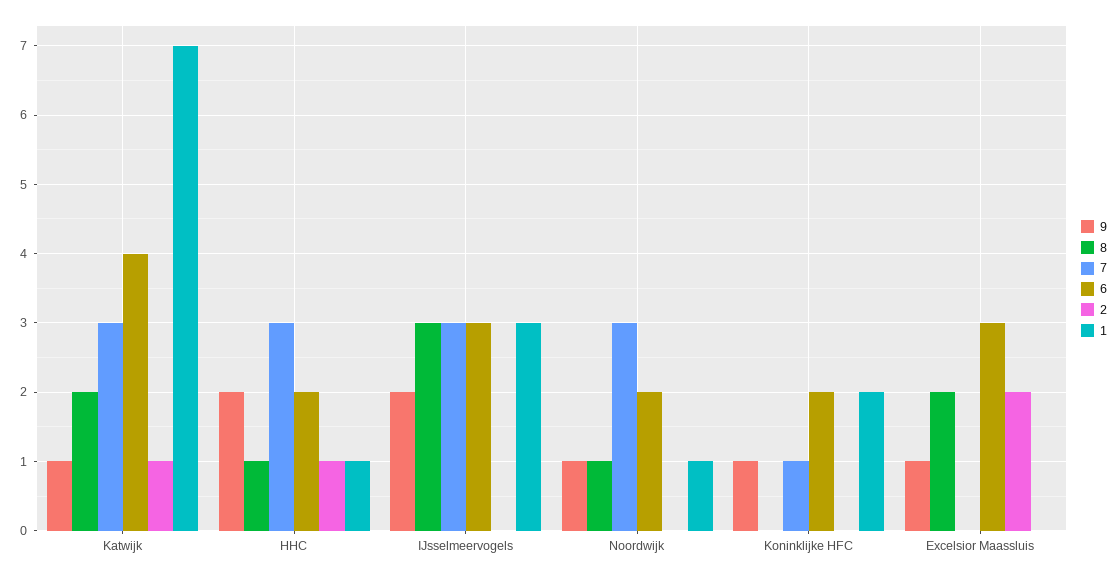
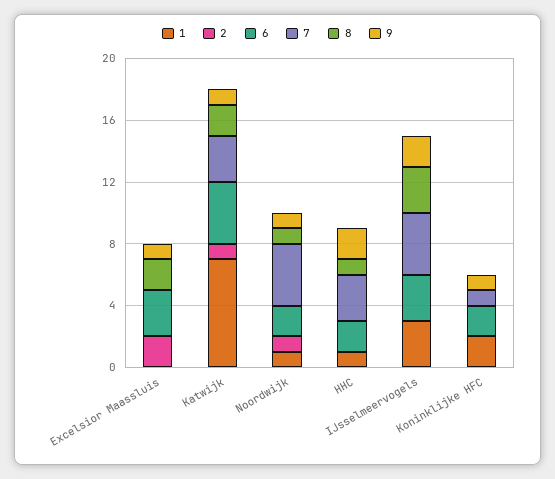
  {
    "9": {
      "Katwijk": 1,
      "HHC": 2,
      "IJsselmeervogels": 2,
      "Noordwijk": 1,
      "Koninklijke HFC": 1,
      "Excelsior Maassluis": 1
    },
    "8": {
      "Katwijk": 2,
      "HHC": 1,
      "IJsselmeervogels": 3,
      "Noordwijk": 1,
      "Koninklijke HFC": 0,
      "Excelsior Maassluis": 2
    },
    "7": {
      "Katwijk": 3,
      "HHC": 3,
-     "IJsselmeervogels": 3,
+     "IJsselmeervogels": 4,
-     "Noordwijk": 3,
+     "Noordwijk": 4,
      "Koninklijke HFC": 1,
      "Excelsior Maassluis": 0
    },
    "6": {
      "Katwijk": 4,
      "HHC": 2,
      "IJsselmeervogels": 3,
      "Noordwijk": 2,
      "Koninklijke HFC": 2,
      "Excelsior Maassluis": 3
    },
    "2": {
      "Katwijk": 1,
-     "HHC": 1,
+     "HHC": 0,
      "IJsselmeervogels": 0,
-     "Noordwijk": 0,
+     "Noordwijk": 1,
      "Koninklijke HFC": 0,
      "Excelsior Maassluis": 2
    },
    "1": {
      "Katwijk": 7,
      "HHC": 1,
      "IJsselmeervogels": 3,
      "Noordwijk": 1,
      "Koninklijke HFC": 2,
      "Excelsior Maassluis": 0
    }
  }

